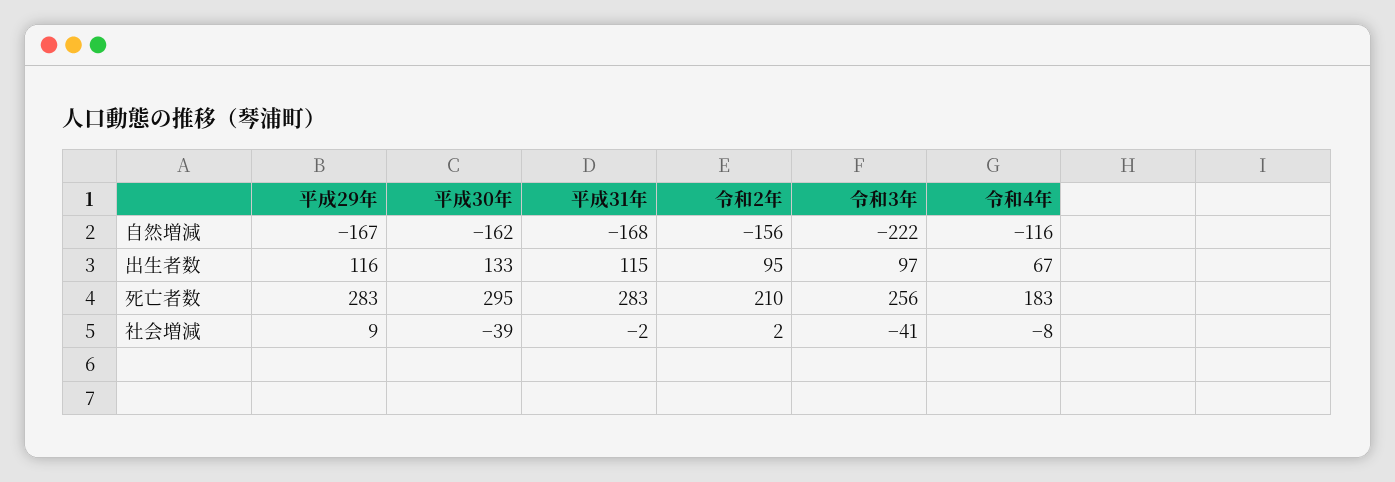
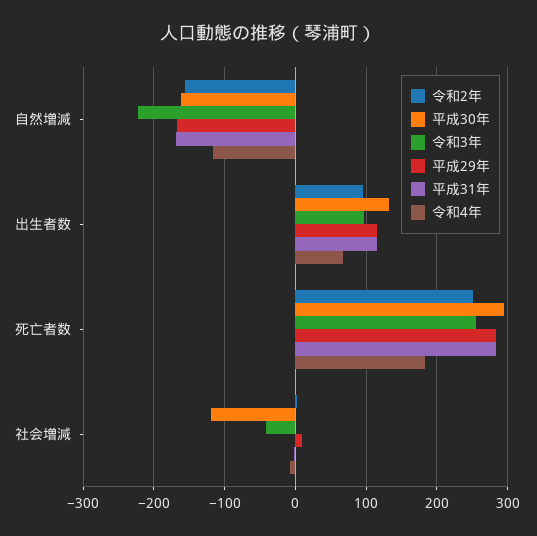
  {
    "平成29年": {
      "自然増減": -167,
      "出生者数": 116,
      "死亡者数": 283,
      "社会増減": 9
    },
    "平成30年": {
      "自然増減": -162,
      "出生者数": 133,
      "死亡者数": 295,
-     "社会増減": -39
+     "社会増減": -120
    },
    "平成31年": {
      "自然増減": -168,
      "出生者数": 115,
      "死亡者数": 283,
      "社会増減": -2
    },
    "令和2年": {
      "自然増減": -156,
      "出生者数": 95,
-     "死亡者数": 210,
+     "死亡者数": 250,
      "社会増減": 2
    },
    "令和3年": {
      "自然増減": -222,
      "出生者数": 97,
      "死亡者数": 256,
      "社会増減": -41
    },
    "令和4年": {
      "自然増減": -116,
      "出生者数": 67,
      "死亡者数": 183,
      "社会増減": -8
    }
  }

